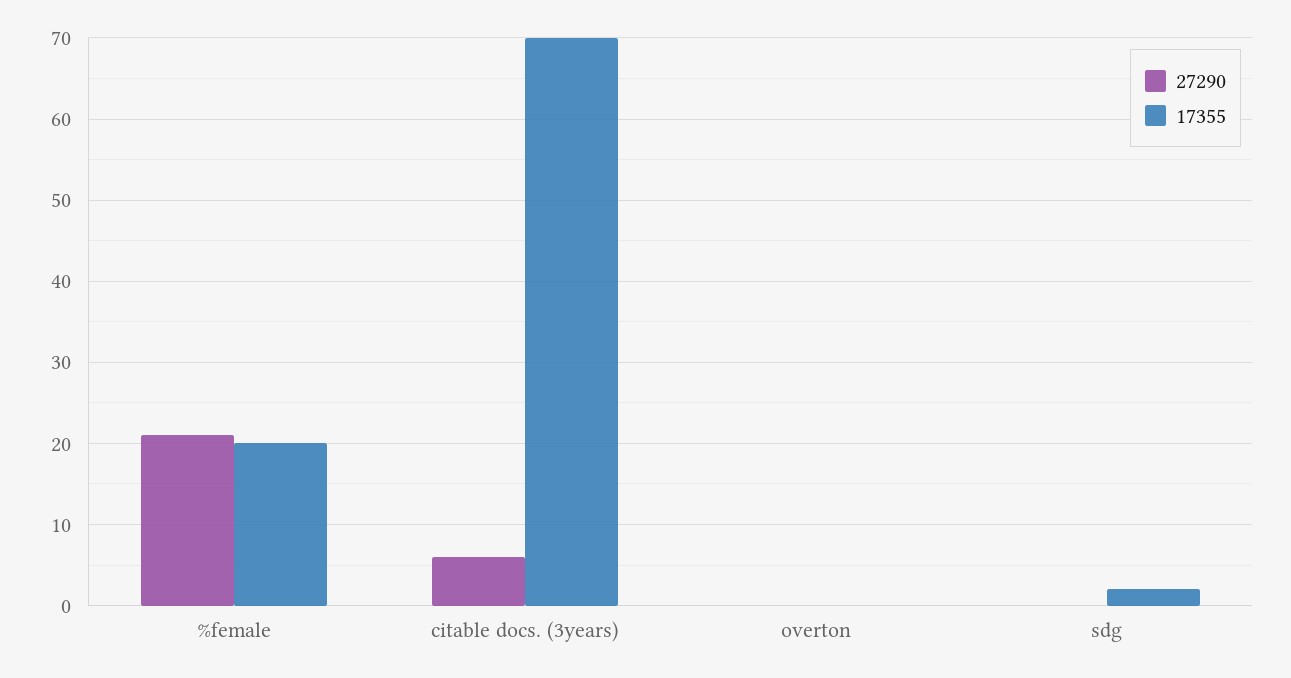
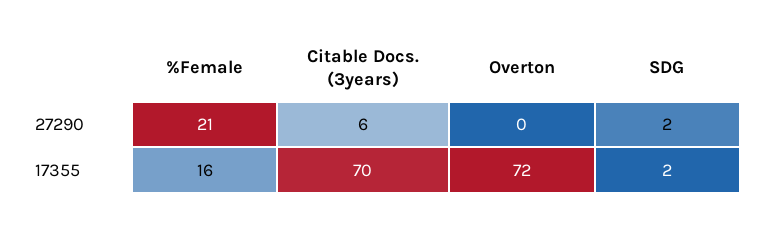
  {
    "27290": {
      "%female": 21,
      "citable docs. (3years)": 6,
      "overton": 0,
-     "sdg": 0
+     "sdg": 2
    },
    "17355": {
-     "%female": 20,
+     "%female": 16,
      "citable docs. (3years)": 70,
-     "overton": 0,
+     "overton": 72,
      "sdg": 2
    }
  }

